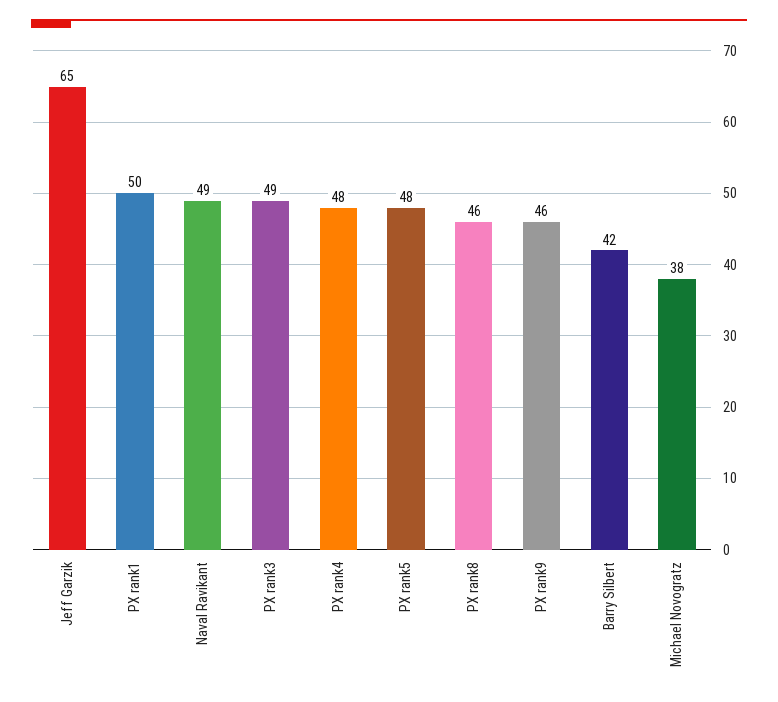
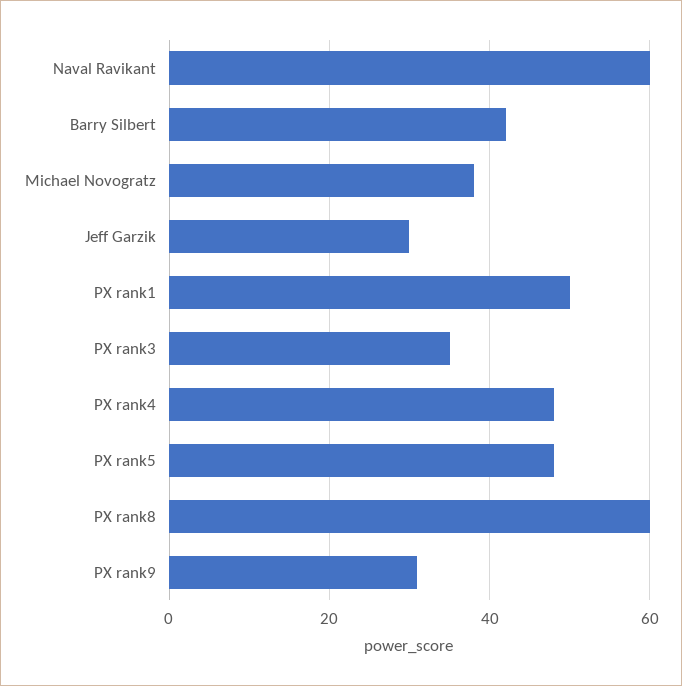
  {
-   "Jeff Garzik": 65,
+   "Jeff Garzik": 30,
    "PX rank1": 50,
-   "Naval Ravikant": 49,
+   "Naval Ravikant": 60,
-   "PX rank3": 49,
+   "PX rank3": 35,
    "PX rank4": 48,
    "PX rank5": 48,
-   "PX rank8": 46,
+   "PX rank8": 60,
-   "PX rank9": 46,
+   "PX rank9": 30,
    "Barry Silbert": 42,
    "Michael Novogratz": 38
  }

